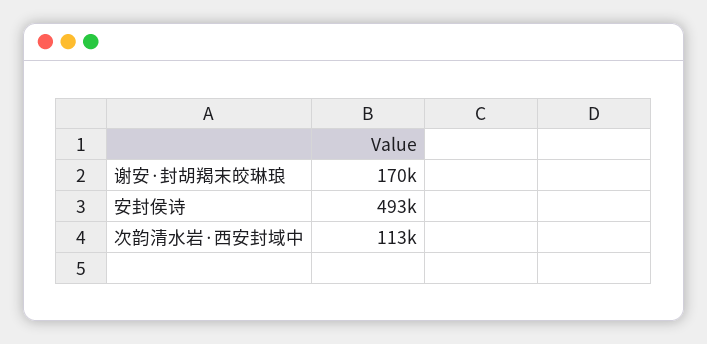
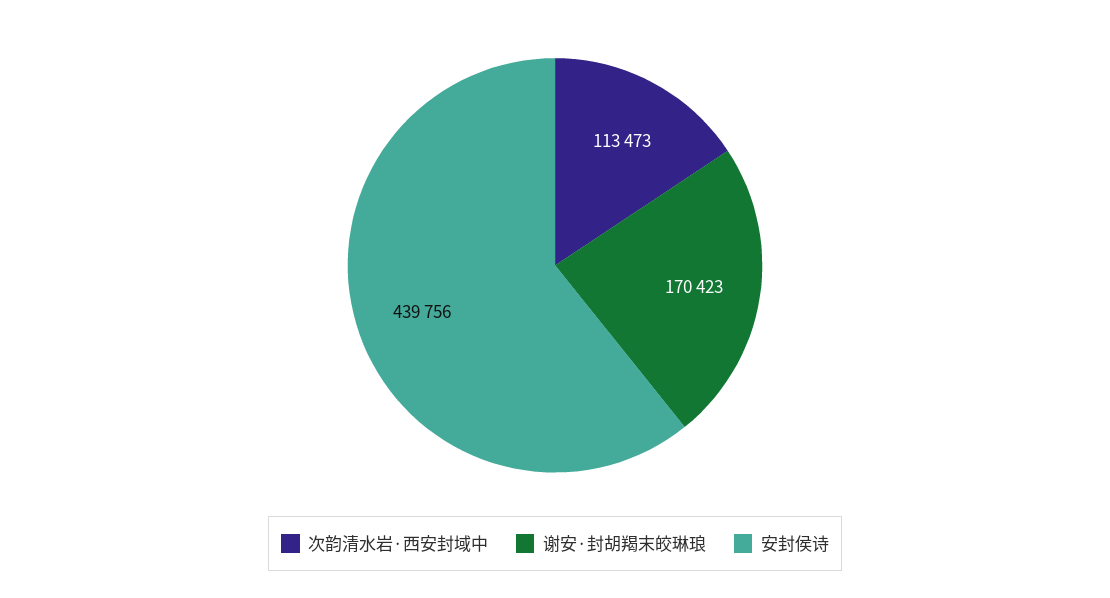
  {
    "谢安·封胡羯末皎琳琅": 170423,
-   "安封侯诗": 493000,
+   "安封侯诗": 439756,
    "次韵清水岩·西安封域中": 113473
  }

